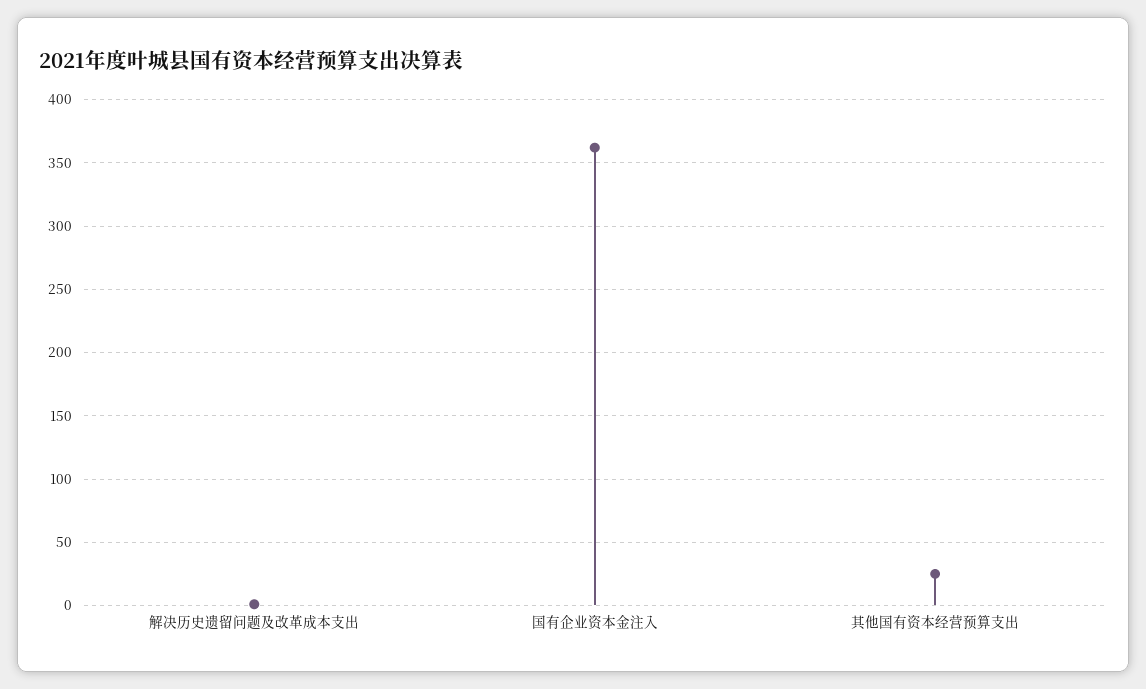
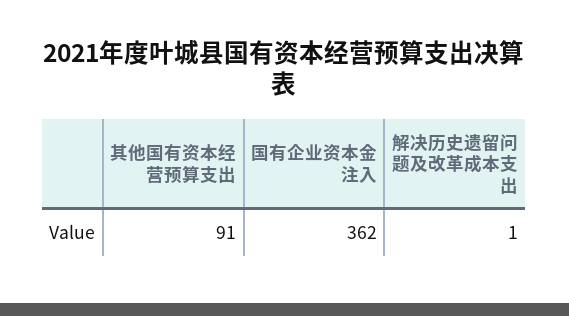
  {
    "解决历史遗留问题及改革成本支出": 1,
    "国有企业资本金注入": 362,
-   "其他国有资本经营预算支出": 25
+   "其他国有资本经营预算支出": 91
  }

